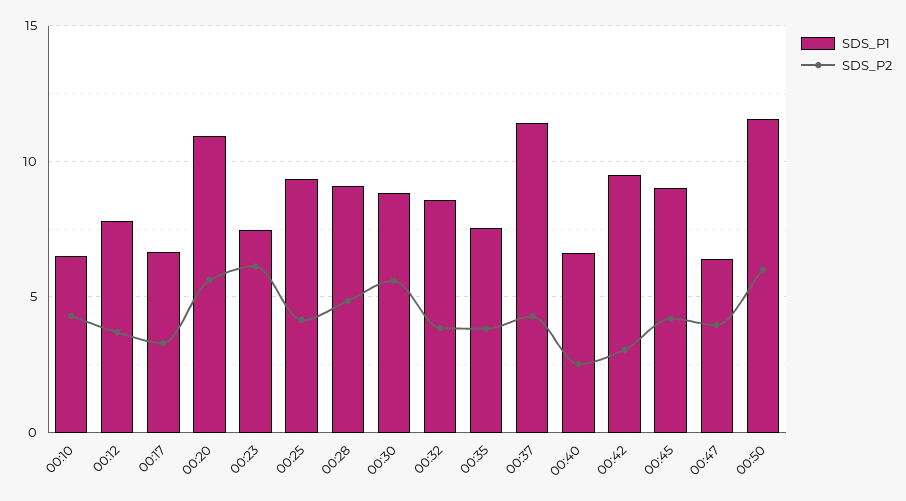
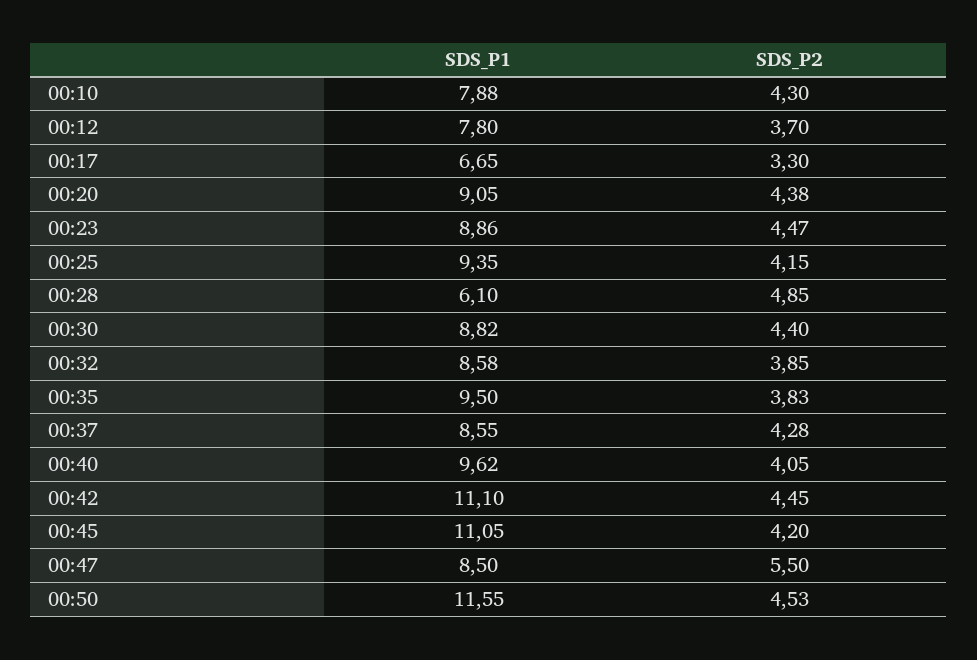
  {
    "SDS_P1": {
-     "00:10": 6.5,
+     "00:10": 7.88,
      "00:12": 7.8,
      "00:17": 6.65,
-     "00:20": 11,
+     "00:20": 9.05,
-     "00:23": 7.5,
+     "00:23": 8.86,
      "00:25": 9.35,
-     "00:28": 9,
+     "00:28": 6.1,
      "00:30": 8.82,
      "00:32": 8.58,
-     "00:35": 7.5,
+     "00:35": 9.5,
-     "00:37": 11.5,
+     "00:37": 8.55,
-     "00:40": 6.5,
+     "00:40": 9.62,
-     "00:42": 9.5,
+     "00:42": 11.1,
-     "00:45": 9,
+     "00:45": 11.05,
-     "00:47": 6.5,
+     "00:47": 8.5,
      "00:50": 11.55
    },
    "SDS_P2": {
      "00:10": 4.3,
      "00:12": 3.7,
      "00:17": 3.3,
-     "00:20": 5.5,
+     "00:20": 4.38,
-     "00:23": 6,
+     "00:23": 4.47,
      "00:25": 4.15,
      "00:28": 4.85,
-     "00:30": 5.5,
+     "00:30": 4.4,
      "00:32": 3.85,
      "00:35": 3.83,
      "00:37": 4.28,
-     "00:40": 2.5,
+     "00:40": 4.05,
-     "00:42": 3,
+     "00:42": 4.45,
      "00:45": 4.2,
-     "00:47": 4,
+     "00:47": 5.5,
-     "00:50": 6
+     "00:50": 4.53
    }
  }

